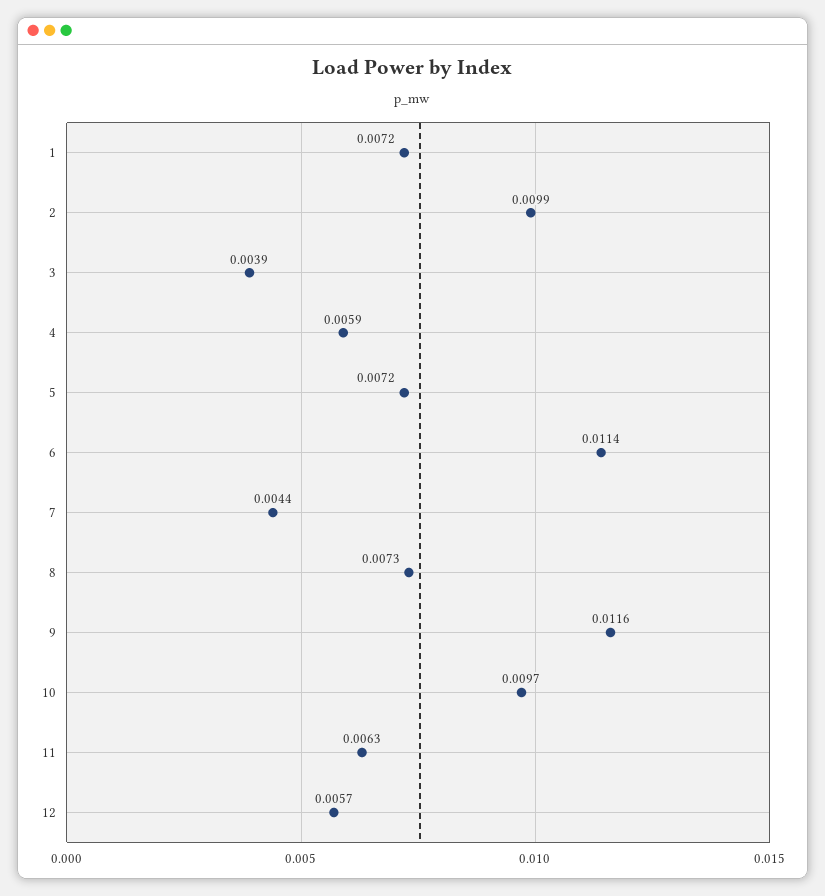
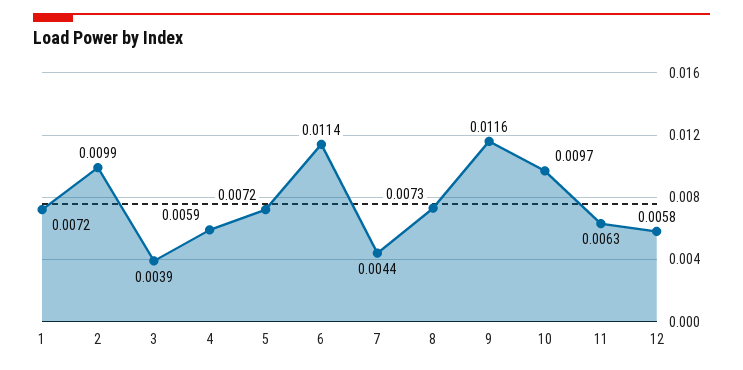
  {
    "1": 0.0072,
    "2": 0.0099,
    "3": 0.0039,
    "4": 0.0059,
    "5": 0.0072,
    "6": 0.0114,
    "7": 0.0044,
    "8": 0.0073,
    "9": 0.0116,
    "10": 0.0097,
    "11": 0.0063,
-   "12": 0.0057
+   "12": 0.0058
  }

